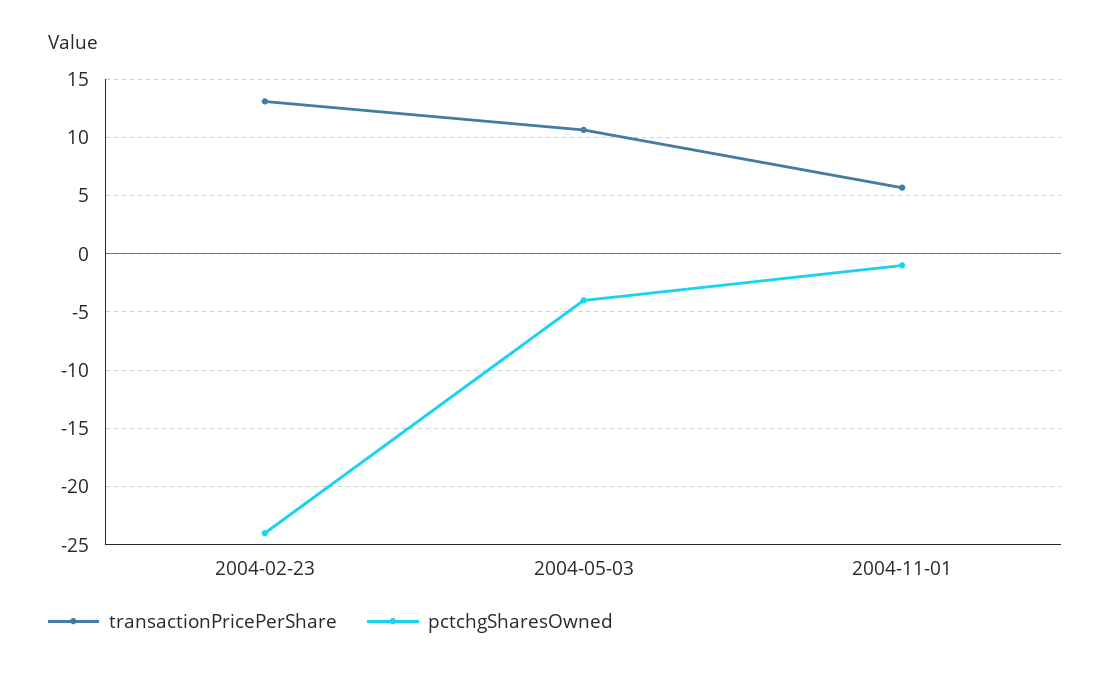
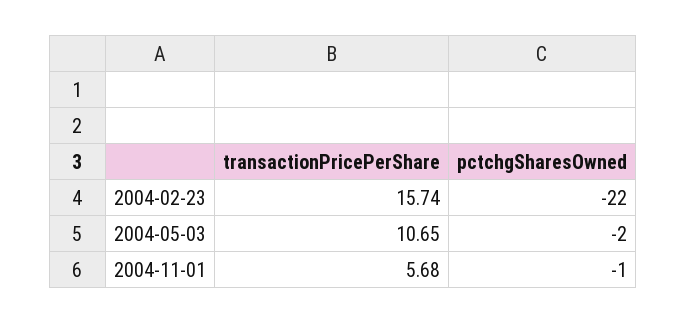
  {
    "transactionPricePerShare": {
-     "2004-02-23": 13,
+     "2004-02-23": 15.74,
      "2004-05-03": 10.65,
      "2004-11-01": 5.68
    },
    "pctchgSharesOwned": {
-     "2004-02-23": -24,
+     "2004-02-23": -22,
-     "2004-05-03": -4,
+     "2004-05-03": -2,
      "2004-11-01": -1
    }
  }

